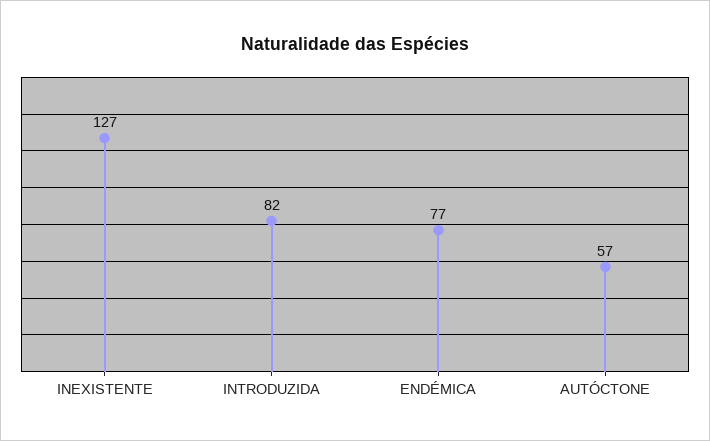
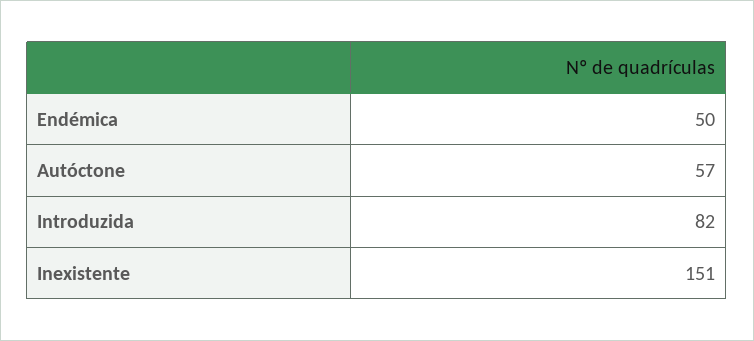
  {
-   "INEXISTENTE": 127,
+   "INEXISTENTE": 151,
    "INTRODUZIDA": 82,
-   "ENDÉMICA": 77,
+   "ENDÉMICA": 50,
    "AUTÓCTONE": 57
  }

